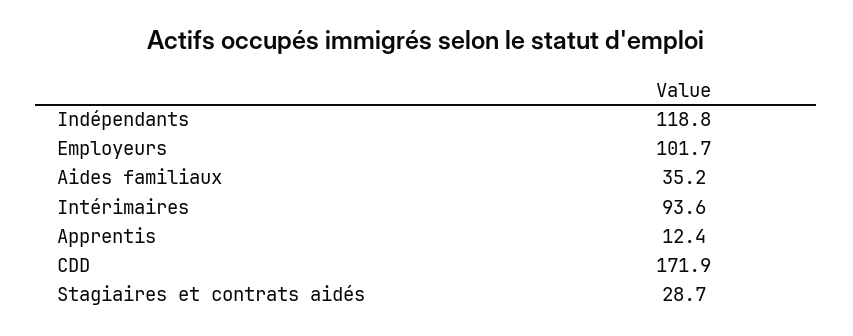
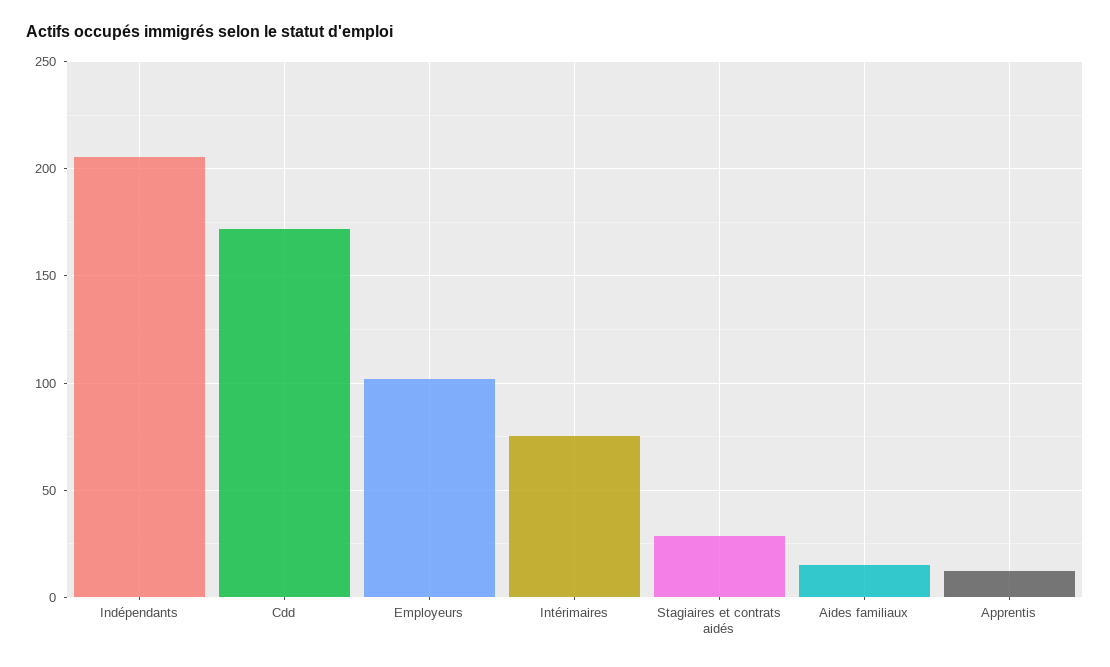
  {
-   "Indépendants": 118.8,
+   "Indépendants": 205,
    "Employeurs": 101.7,
-   "Aides familiaux": 35.2,
+   "Aides familiaux": 15,
-   "Intérimaires": 93.6,
+   "Intérimaires": 75,
    "Apprentis": 12.4,
    "CDD": 171.9,
    "Stagiaires et contrats aidés": 28.7
  }

